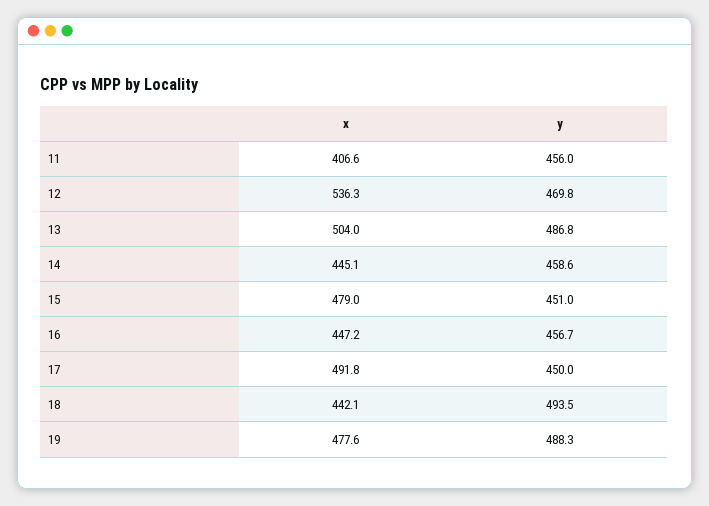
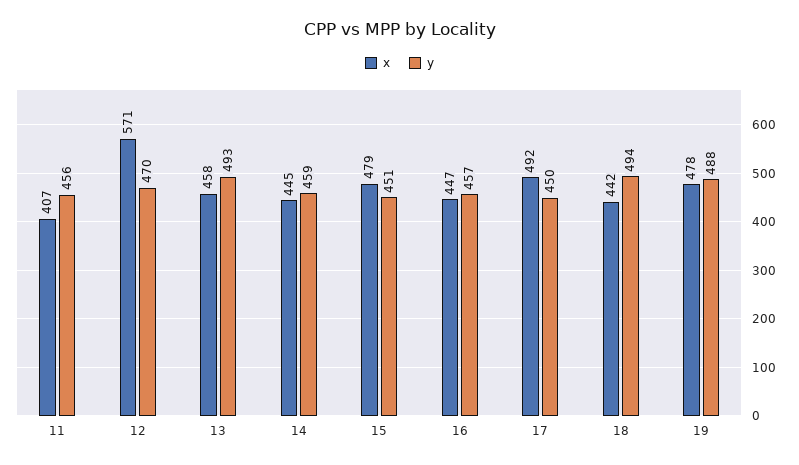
  {
    "x": {
      "11": 406.6,
-     "12": 536.3,
+     "12": 571,
-     "13": 504,
+     "13": 458,
      "14": 445.1,
      "15": 479,
      "16": 447.2,
      "17": 491.8,
      "18": 442.1,
      "19": 477.6
    },
    "y": {
      "11": 456,
      "12": 469.8,
-     "13": 486.8,
+     "13": 493,
      "14": 458.6,
      "15": 451,
      "16": 456.7,
      "17": 450,
      "18": 493.5,
      "19": 488.3
    }
  }

